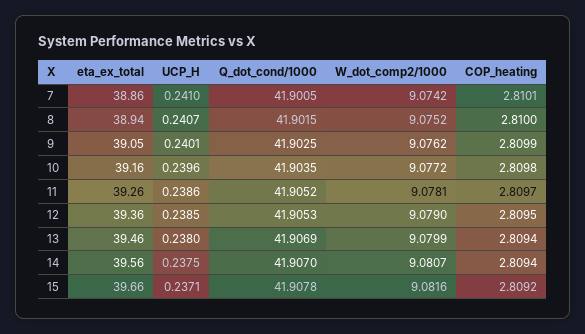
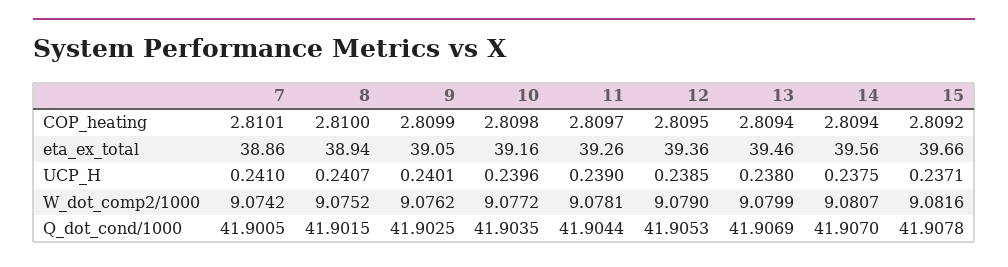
  {
    "eta_ex_total": {
      "7": 38.86,
      "8": 38.94,
      "9": 39.05,
      "10": 39.16,
      "11": 39.26,
      "12": 39.36,
      "13": 39.46,
      "14": 39.56,
      "15": 39.66
    },
    "UCP_H": {
      "7": 0.241,
      "8": 0.2407,
      "9": 0.2401,
      "10": 0.2396,
-     "11": 0.2386,
+     "11": 0.239,
      "12": 0.2385,
      "13": 0.238,
      "14": 0.2375,
      "15": 0.2371
    },
    "Q_dot_cond/1000": {
      "7": 41.9005,
      "8": 41.9015,
      "9": 41.9025,
      "10": 41.9035,
-     "11": 41.9052,
+     "11": 41.9044,
      "12": 41.9053,
      "13": 41.9069,
      "14": 41.907,
      "15": 41.9078
    },
    "W_dot_comp2/1000": {
      "7": 9.0742,
      "8": 9.0752,
      "9": 9.0762,
      "10": 9.0772,
      "11": 9.0781,
      "12": 9.079,
      "13": 9.0799,
      "14": 9.0807,
      "15": 9.0816
    },
    "COP_heating": {
      "7": 2.8101,
      "8": 2.81,
      "9": 2.8099,
      "10": 2.8098,
      "11": 2.8097,
      "12": 2.8095,
      "13": 2.8094,
      "14": 2.8094,
      "15": 2.8092
    }
  }

